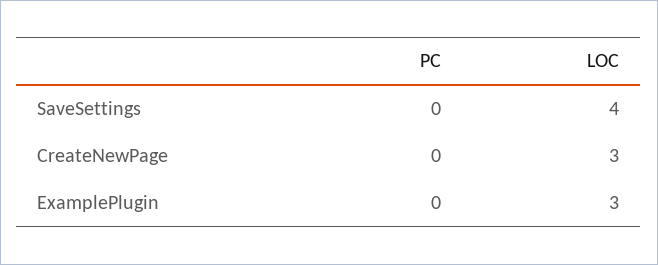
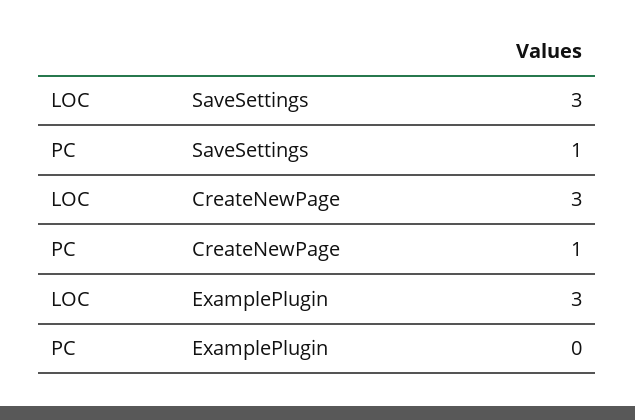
  {
    "PC": {
-     "SaveSettings": 0,
+     "SaveSettings": 1,
-     "CreateNewPage": 0,
+     "CreateNewPage": 1,
      "ExamplePlugin": 0
    },
    "LOC": {
-     "SaveSettings": 4,
+     "SaveSettings": 3,
      "CreateNewPage": 3,
      "ExamplePlugin": 3
    }
  }

